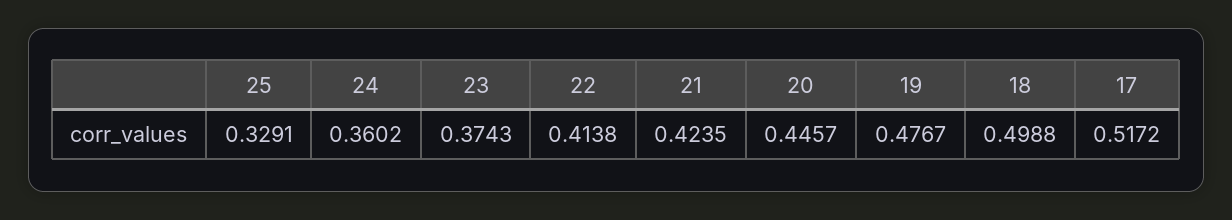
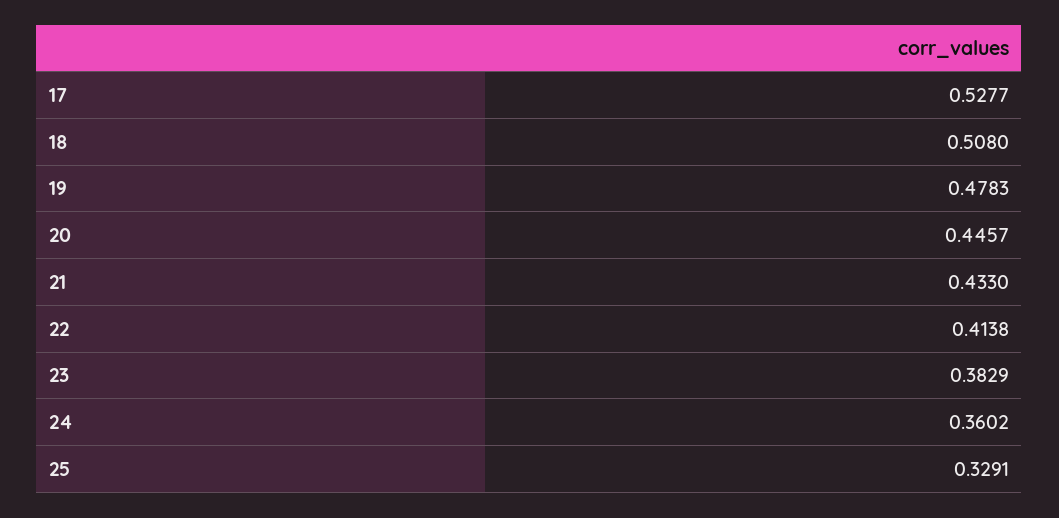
  {
    "25": 0.3291,
    "24": 0.3602,
-   "23": 0.3743,
+   "23": 0.3829,
    "22": 0.4138,
-   "21": 0.4235,
+   "21": 0.433,
    "20": 0.4457,
-   "19": 0.4767,
+   "19": 0.4783,
-   "18": 0.4988,
+   "18": 0.508,
-   "17": 0.5172
+   "17": 0.5277
  }

